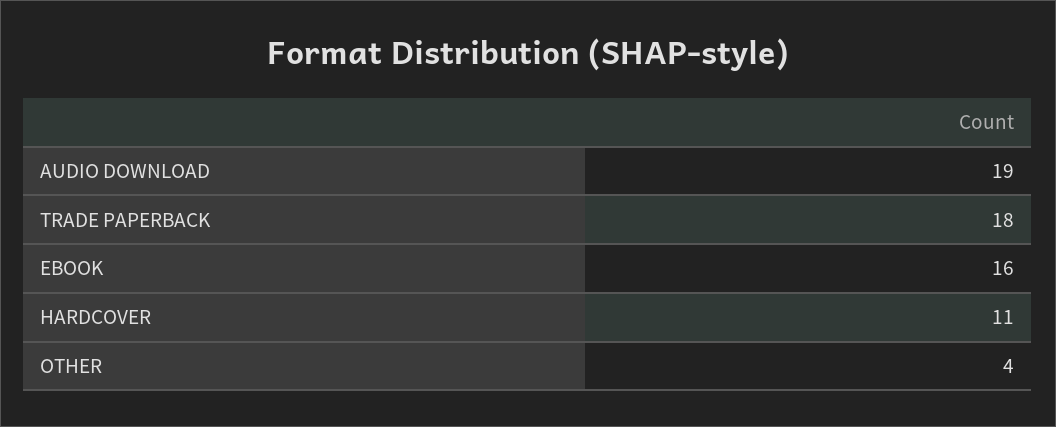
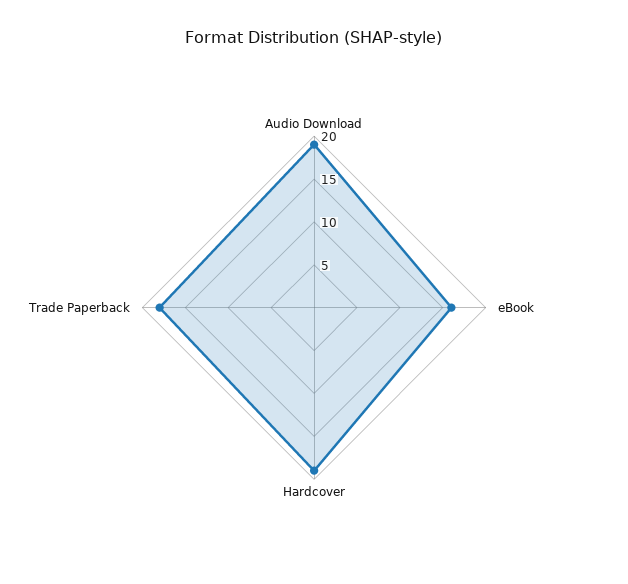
  {
    "AUDIO DOWNLOAD": 19,
    "TRADE PAPERBACK": 18,
    "EBOOK": 16,
-   "HARDCOVER": 11,
+   "HARDCOVER": 19
-   "OTHER": 4
  }

